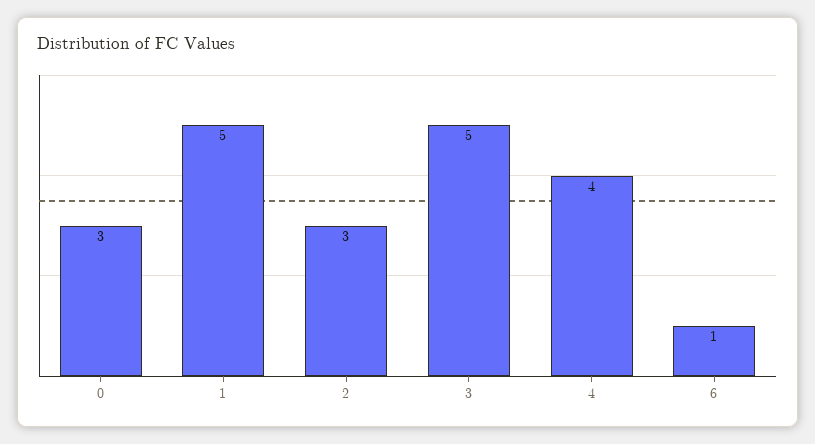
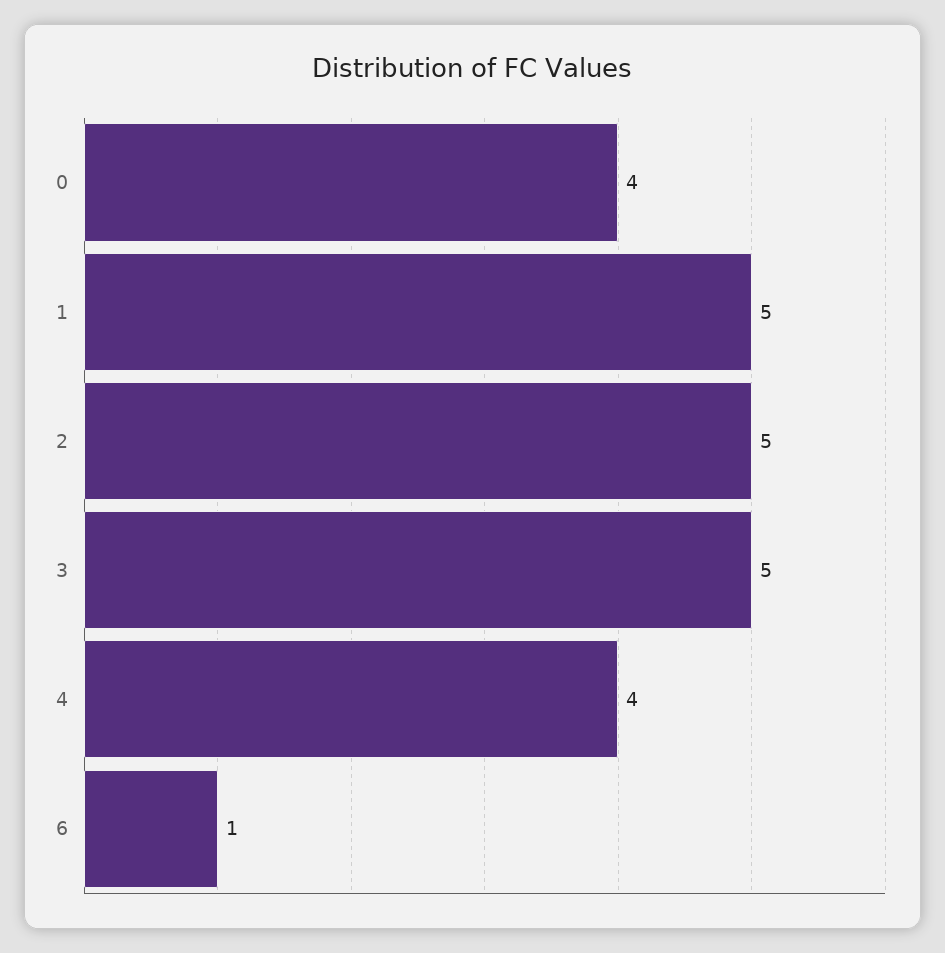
  {
-   "0": 3,
+   "0": 4,
    "1": 5,
-   "2": 3,
+   "2": 5,
    "3": 5,
    "4": 4,
    "6": 1
  }

